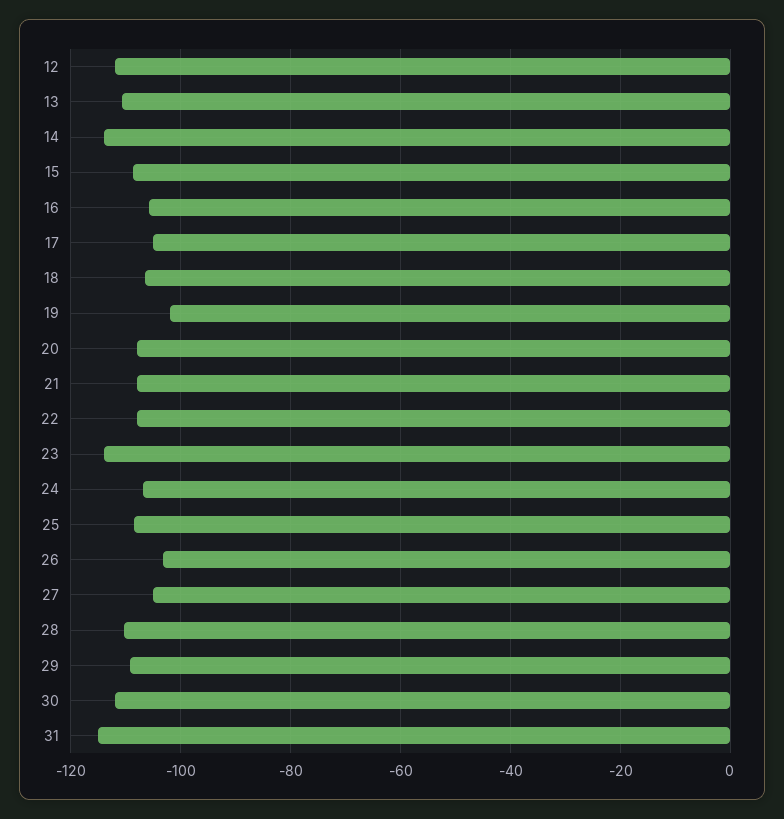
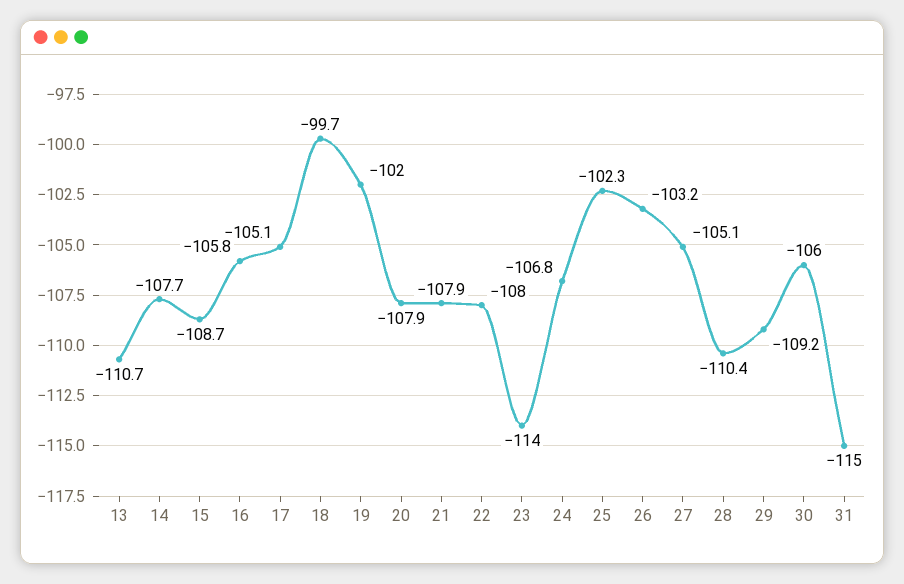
  {
-   "12": -112,
    "13": -110.7,
-   "14": -114,
+   "14": -107.7,
    "15": -108.7,
    "16": -105.8,
    "17": -105.1,
-   "18": -106,
+   "18": -99.7,
    "19": -102,
    "20": -107.9,
    "21": -107.9,
    "22": -108,
    "23": -114,
    "24": -106.8,
-   "25": -108,
+   "25": -102.3,
    "26": -103.2,
    "27": -105.1,
    "28": -110.4,
    "29": -109.2,
-   "30": -112,
+   "30": -106,
    "31": -115
  }

